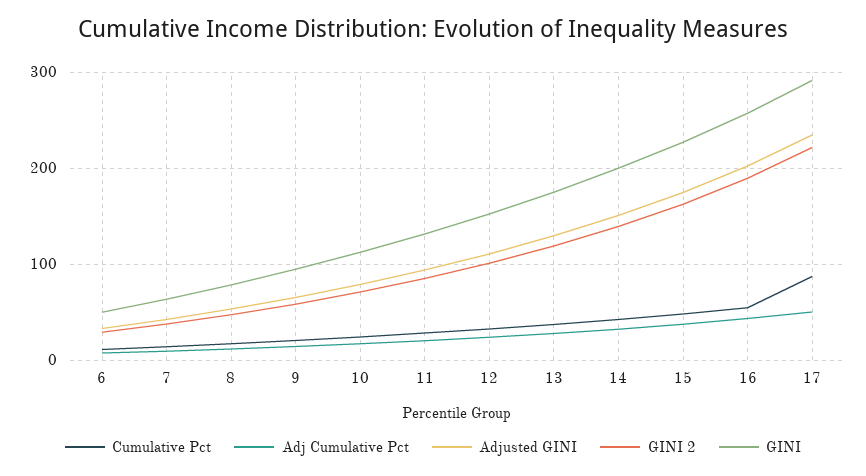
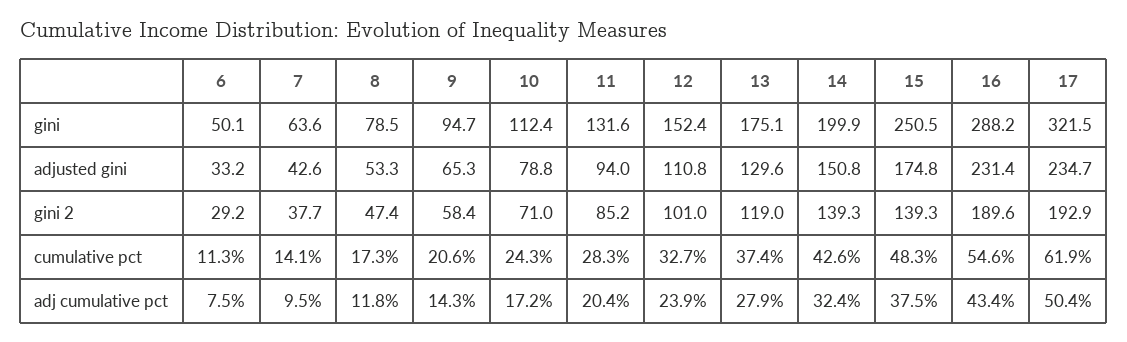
  {
    "Cumulative Pct": {
      "6": 11.3,
      "7": 14.1,
      "8": 17.3,
      "9": 20.6,
      "10": 24.3,
      "11": 28.3,
      "12": 32.7,
      "13": 37.4,
      "14": 42.6,
      "15": 48.3,
      "16": 54.6,
-     "17": 90
+     "17": 61.9
    },
    "Adj Cumulative Pct": {
      "6": 7.5,
      "7": 9.5,
      "8": 11.8,
      "9": 14.3,
      "10": 17.2,
      "11": 20.4,
      "12": 23.9,
      "13": 27.9,
      "14": 32.4,
      "15": 37.5,
      "16": 43.4,
      "17": 50.4
    },
    "Adjusted GINI": {
      "6": 33.2,
      "7": 42.6,
      "8": 53.3,
      "9": 65.3,
      "10": 78.8,
      "11": 94,
      "12": 110.8,
      "13": 129.6,
      "14": 150.8,
      "15": 174.8,
-     "16": 200,
+     "16": 231.4,
      "17": 234.7
    },
    "GINI 2": {
      "6": 29.2,
      "7": 37.7,
      "8": 47.4,
      "9": 58.4,
      "10": 71,
      "11": 85.2,
      "12": 101,
      "13": 119,
      "14": 139.3,
-     "15": 160,
+     "15": 139.3,
      "16": 189.6,
-     "17": 220
+     "17": 192.9
    },
    "GINI": {
      "6": 50.1,
      "7": 63.6,
      "8": 78.5,
      "9": 94.7,
      "10": 112.4,
      "11": 131.6,
      "12": 152.4,
      "13": 175.1,
      "14": 199.9,
-     "15": 230,
+     "15": 250.5,
-     "16": 260,
+     "16": 288.2,
-     "17": 290
+     "17": 321.5
    }
  }

